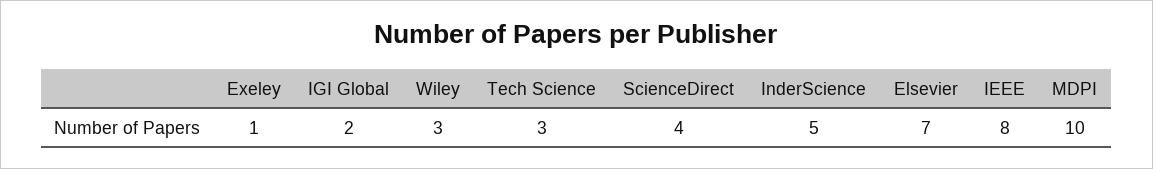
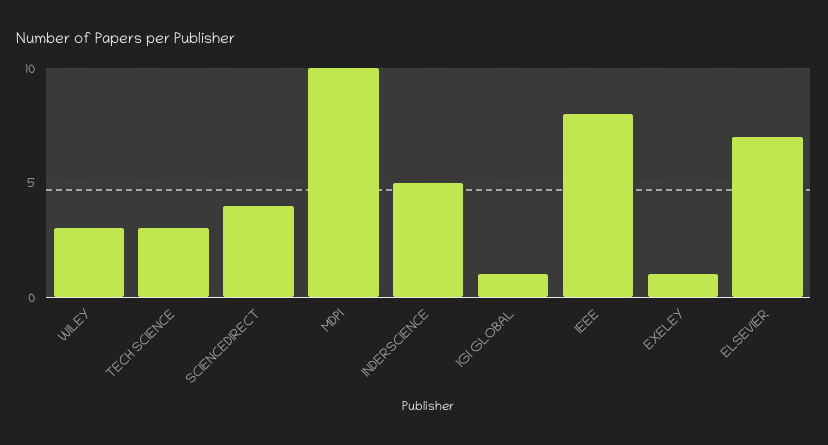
  {
    "Exeley": 1,
-   "IGI Global": 2,
+   "IGI Global": 1,
    "Wiley": 3,
    "Tech Science": 3,
    "ScienceDirect": 4,
    "InderScience": 5,
    "Elsevier": 7,
    "IEEE": 8,
    "MDPI": 10
  }

